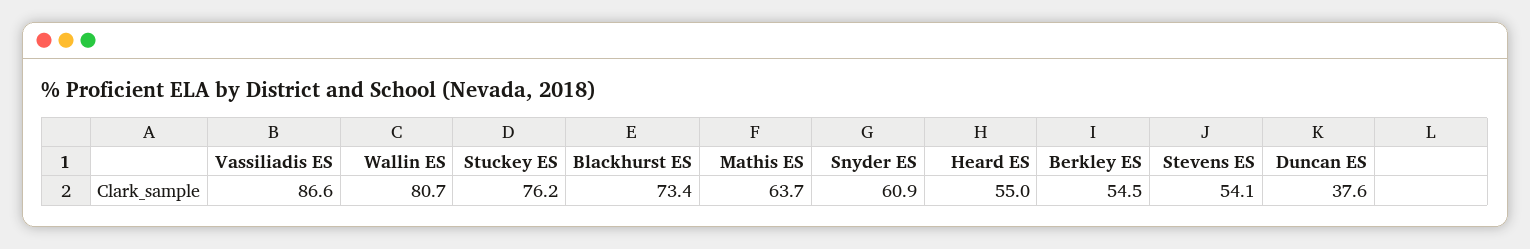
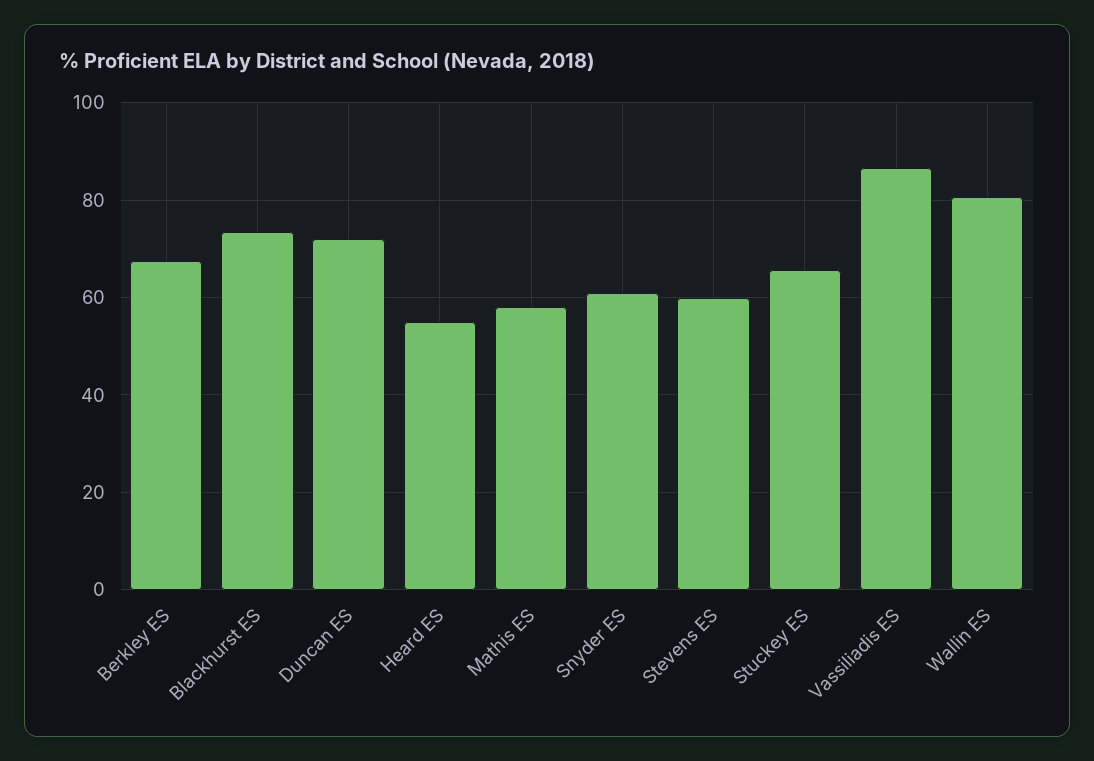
  {
    "Vassiliadis ES": 86.6,
    "Wallin ES": 80.7,
-   "Stuckey ES": 76.2,
+   "Stuckey ES": 66,
    "Blackhurst ES": 73.4,
-   "Mathis ES": 63.7,
+   "Mathis ES": 58,
    "Snyder ES": 60.9,
    "Heard ES": 55,
-   "Berkley ES": 54.5,
+   "Berkley ES": 68,
-   "Stevens ES": 54.1,
+   "Stevens ES": 60,
-   "Duncan ES": 37.6
+   "Duncan ES": 72
  }

